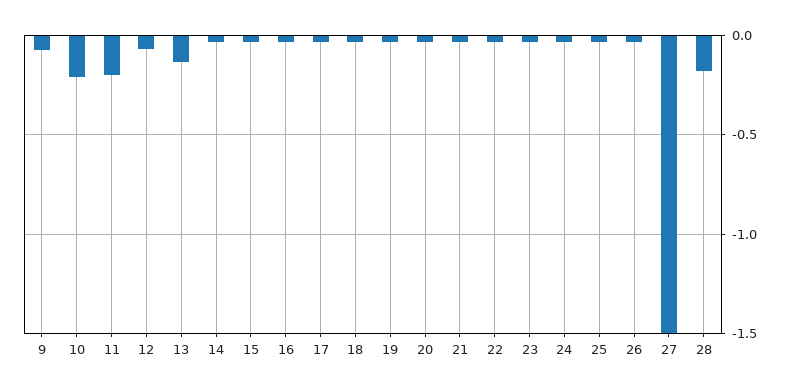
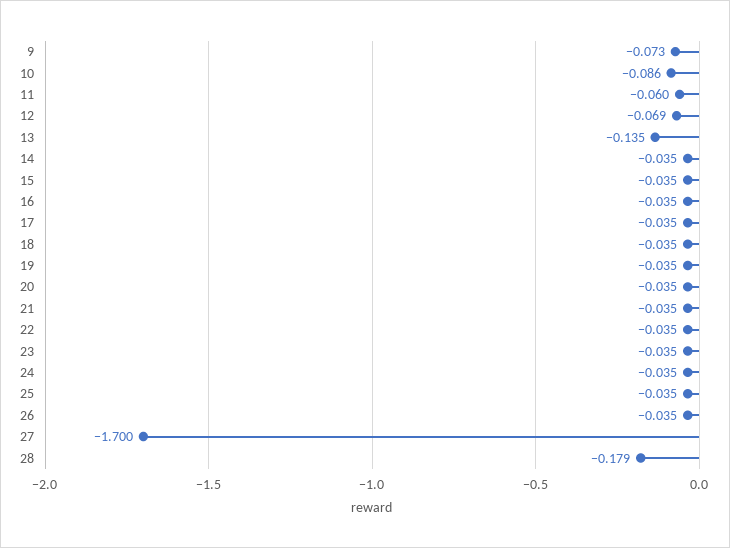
  {
    "9": -0.073,
-   "10": -0.2,
+   "10": -0.086,
-   "11": -0.2,
+   "11": -0.06,
    "12": -0.069,
    "13": -0.135,
    "14": -0.035,
    "15": -0.035,
    "16": -0.035,
    "17": -0.035,
    "18": -0.035,
    "19": -0.035,
    "20": -0.035,
    "21": -0.035,
    "22": -0.035,
    "23": -0.035,
    "24": -0.035,
    "25": -0.035,
    "26": -0.035,
-   "27": -1.5,
+   "27": -1.7,
    "28": -0.179
  }

